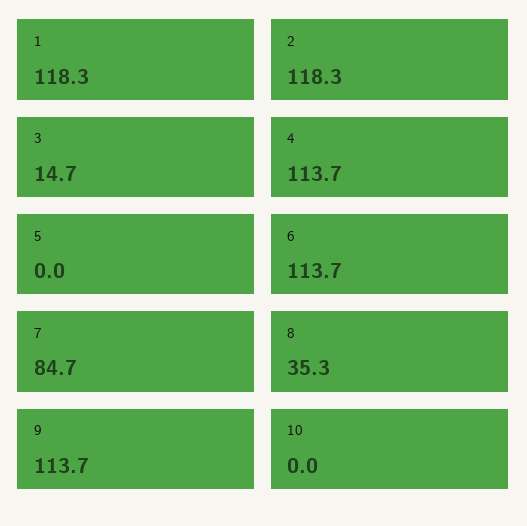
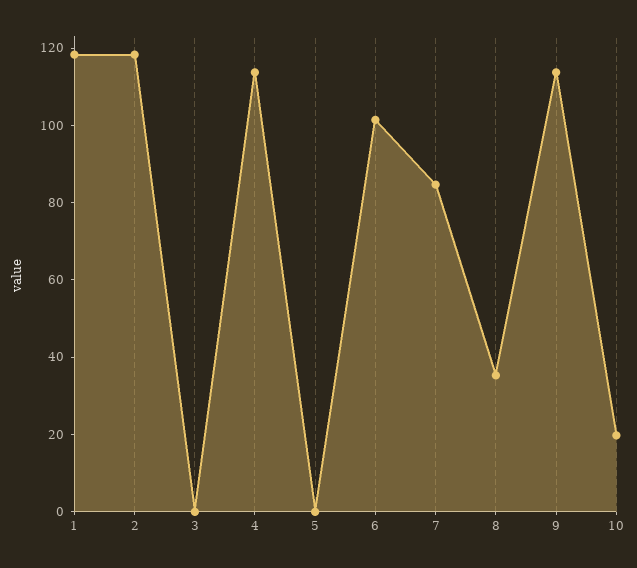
  {
    "1": 118.3,
    "2": 118.3,
-   "3": 14.7,
+   "3": 0,
    "4": 113.7,
    "5": 0,
-   "6": 113.7,
+   "6": 100,
    "7": 84.7,
    "8": 35.3,
    "9": 113.7,
-   "10": 0
+   "10": 20
  }

